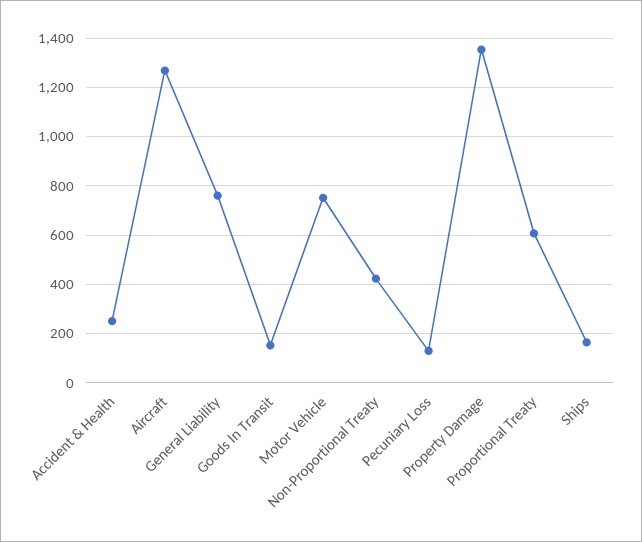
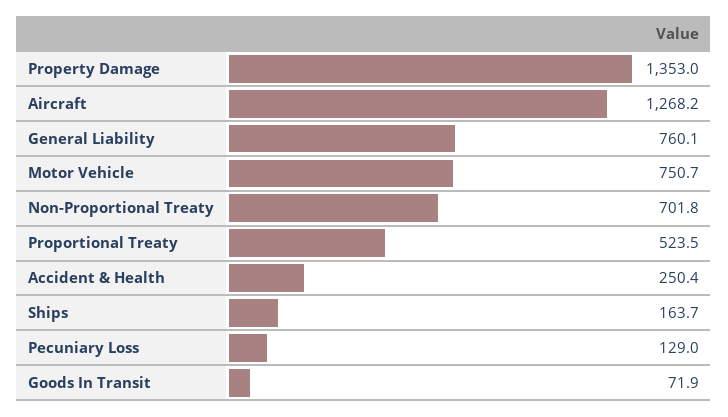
  {
    "Accident & Health": 250.4,
    "Aircraft": 1268.2,
    "General Liability": 760.1,
-   "Goods In Transit": 150,
+   "Goods In Transit": 71.9,
    "Motor Vehicle": 750.7,
-   "Non-Proportional Treaty": 425,
+   "Non-Proportional Treaty": 701.8,
    "Pecuniary Loss": 129,
    "Property Damage": 1353,
-   "Proportional Treaty": 600,
+   "Proportional Treaty": 523.5,
    "Ships": 163.7
  }

